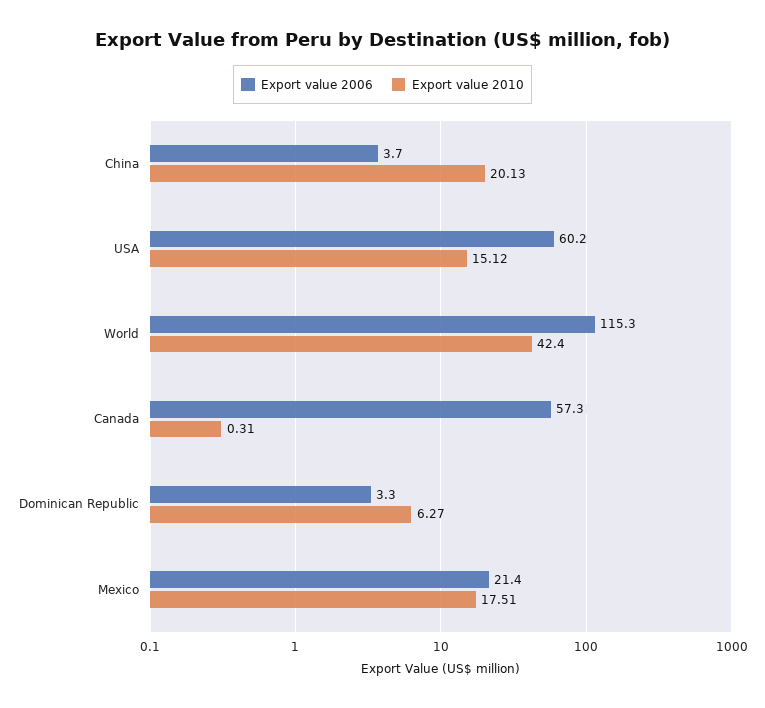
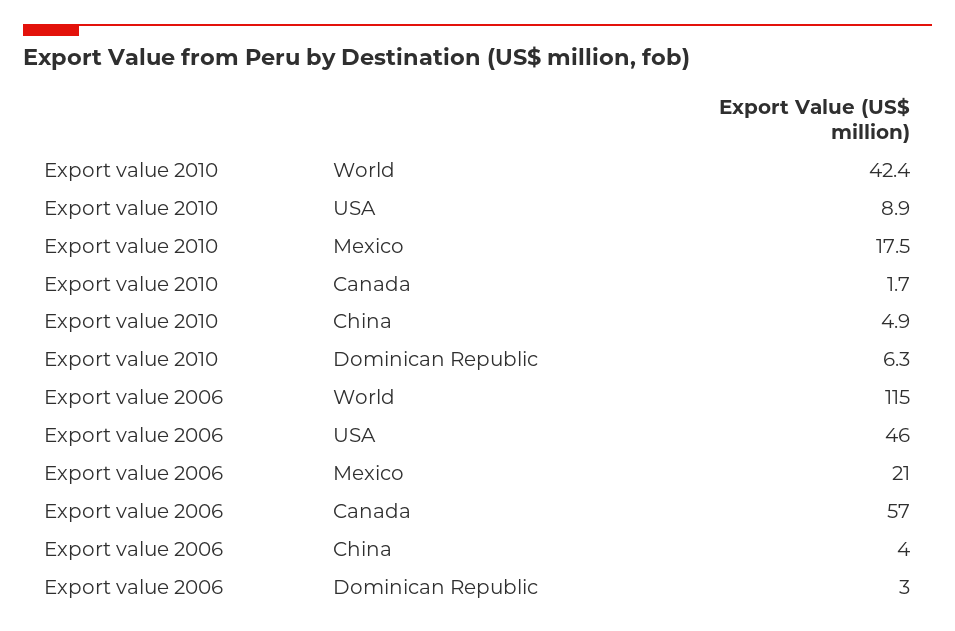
  {
    "Export value 2006": {
      "China": 3.7,
-     "USA": 60.2,
+     "USA": 46,
      "World": 115.3,
      "Canada": 57.3,
      "Dominican Republic": 3.3,
      "Mexico": 21.4
    },
    "Export value 2010": {
-     "China": 20.13,
+     "China": 4.9,
-     "USA": 15.12,
+     "USA": 8.9,
      "World": 42.4,
-     "Canada": 0.31,
+     "Canada": 1.7,
      "Dominican Republic": 6.27,
      "Mexico": 17.51
    }
  }

